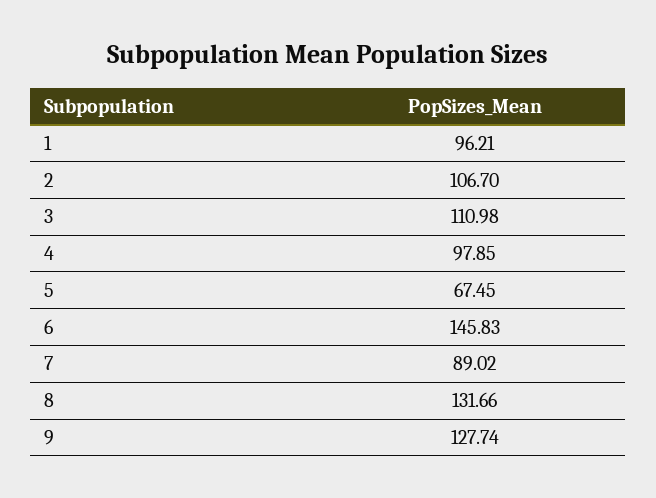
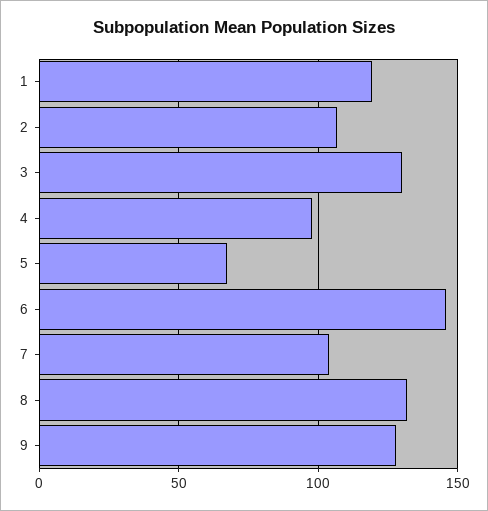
  {
-   "1": 96.21,
+   "1": 120,
    "2": 106.7,
-   "3": 110.98,
+   "3": 130,
    "4": 97.85,
    "5": 67.45,
    "6": 145.83,
-   "7": 89.02,
+   "7": 105,
    "8": 131.66,
    "9": 127.74
  }

